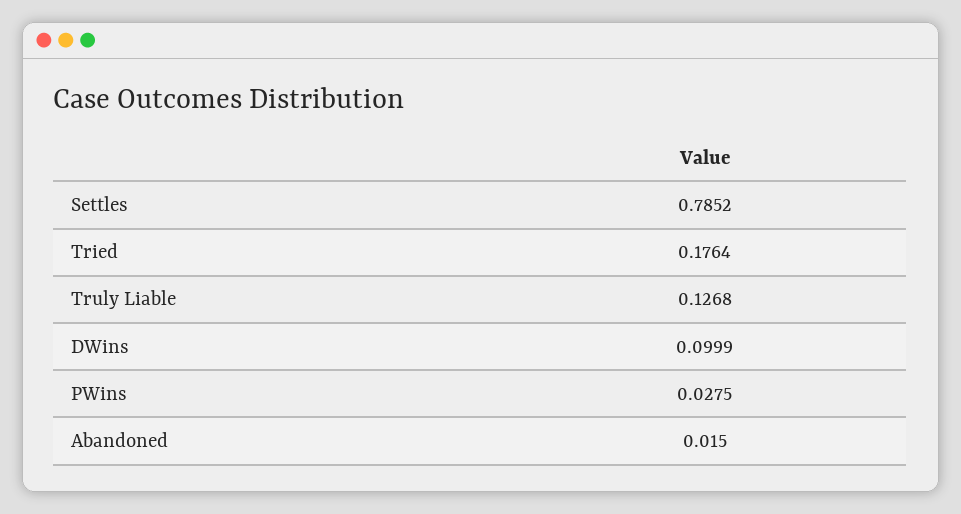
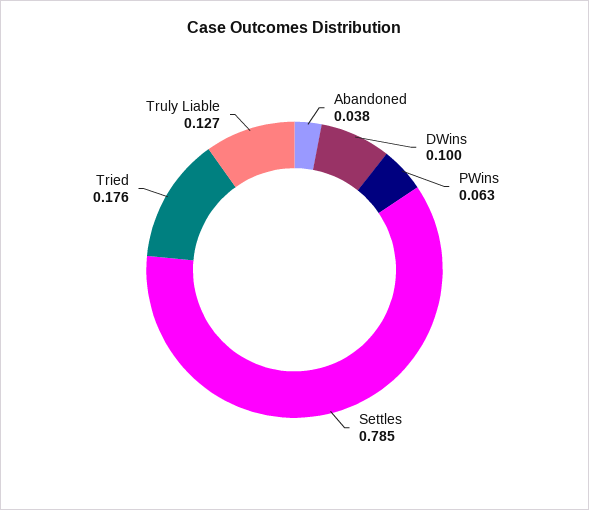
  {
    "Settles": 0.7852,
    "Tried": 0.1764,
    "Truly Liable": 0.1268,
    "DWins": 0.0999,
-   "PWins": 0.0275,
+   "PWins": 0.063,
-   "Abandoned": 0.015
+   "Abandoned": 0.038
  }

